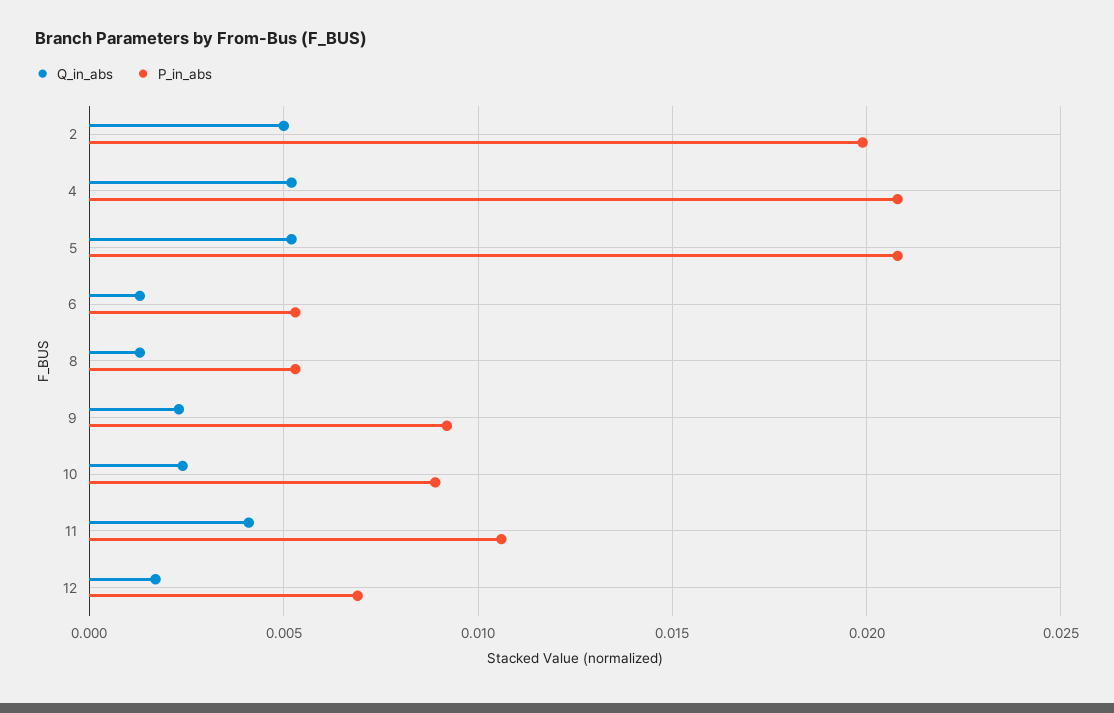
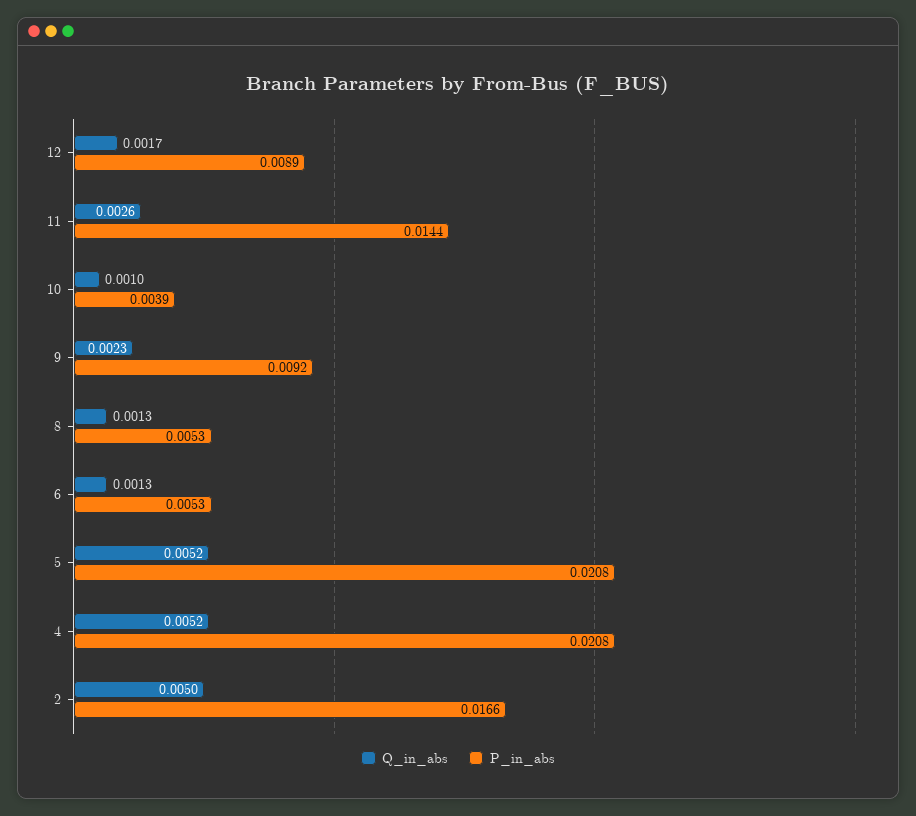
  {
    "Q_in_abs": {
      "2": 0.005,
      "4": 0.0052,
      "5": 0.0052,
      "6": 0.0013,
      "8": 0.0013,
      "9": 0.0023,
-     "10": 0.0025,
+     "10": 0.001,
-     "11": 0.004,
+     "11": 0.0026,
      "12": 0.0017
    },
    "P_in_abs": {
-     "2": 0.02,
+     "2": 0.0166,
      "4": 0.0208,
      "5": 0.0208,
      "6": 0.0053,
      "8": 0.0053,
      "9": 0.0092,
-     "10": 0.009,
+     "10": 0.0039,
-     "11": 0.0105,
+     "11": 0.0144,
-     "12": 0.007
+     "12": 0.0089
    }
  }

